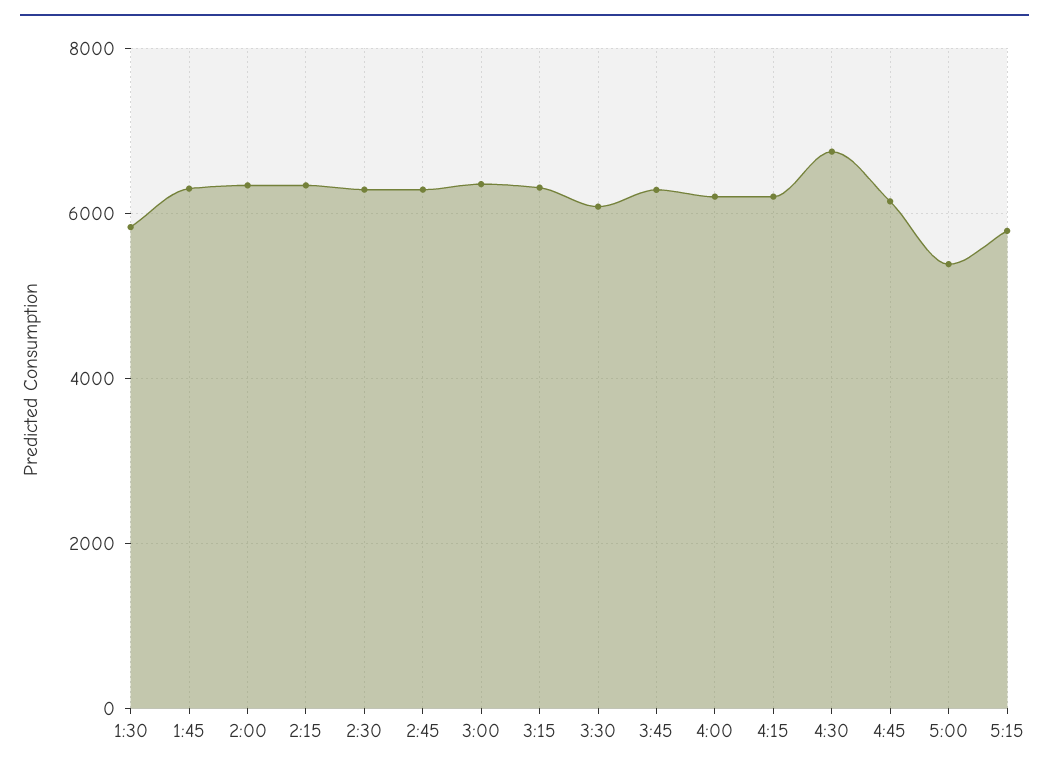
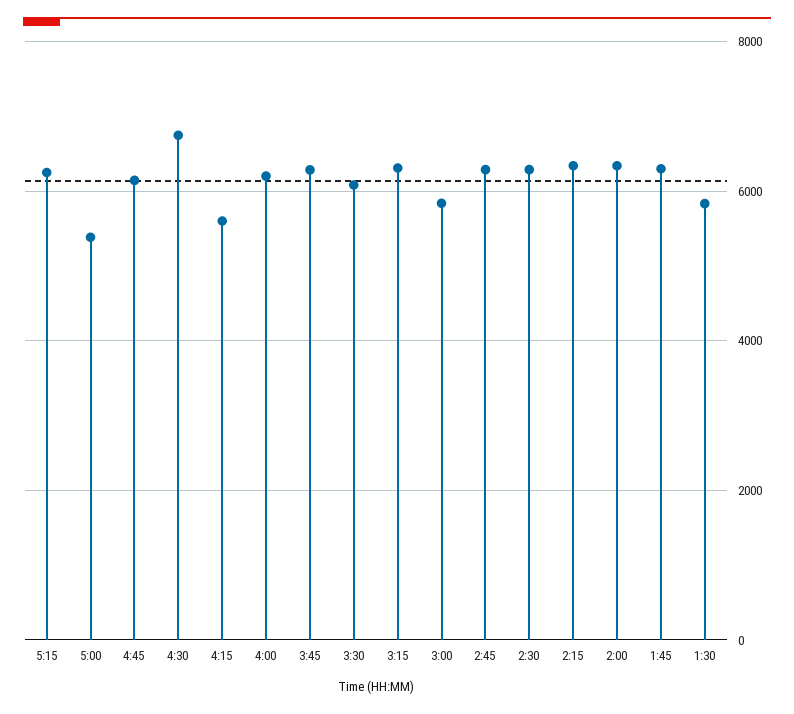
  {
    "1:30": 5800,
    "1:45": 6200,
    "2:00": 6400,
    "2:15": 6400,
    "2:30": 6200,
    "2:45": 6200,
-   "3:00": 6400,
+   "3:00": 5800,
    "3:15": 6400,
    "3:30": 6000,
    "3:45": 6200,
    "4:00": 6200,
-   "4:15": 6200,
+   "4:15": 5600,
    "4:30": 6800,
    "4:45": 6200,
    "5:00": 5400,
-   "5:15": 5800
+   "5:15": 6200
  }

